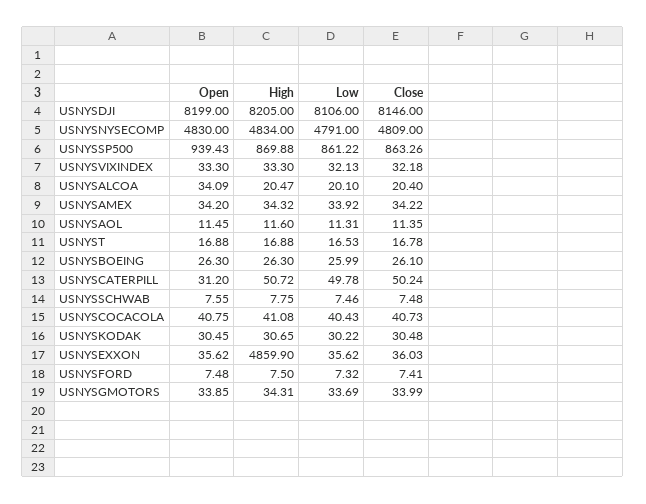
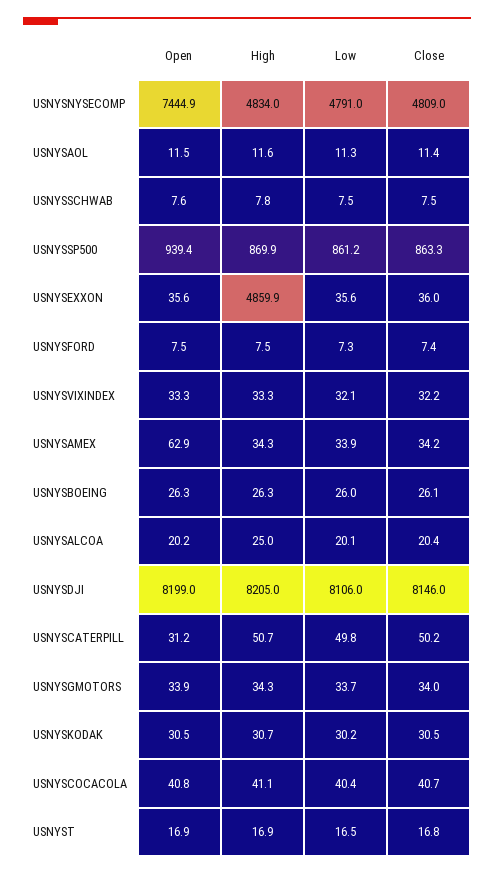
  {
    "Open": {
      "USNYSDJI": 8199,
-     "USNYSNYSECOMP": 4830,
+     "USNYSNYSECOMP": 7444.9,
      "USNYSSP500": 939.43,
      "USNYSVIXINDEX": 33.3,
-     "USNYSALCOA": 34.09,
+     "USNYSALCOA": 20.2,
-     "USNYSAMEX": 34.2,
+     "USNYSAMEX": 62.9,
      "USNYSAOL": 11.45,
      "USNYST": 16.88,
      "USNYSBOEING": 26.3,
      "USNYSCATERPILL": 31.2,
      "USNYSSCHWAB": 7.55,
      "USNYSCOCACOLA": 40.75,
      "USNYSKODAK": 30.45,
      "USNYSEXXON": 35.62,
      "USNYSFORD": 7.48,
      "USNYSGMOTORS": 33.85
    },
    "High": {
      "USNYSDJI": 8205,
      "USNYSNYSECOMP": 4834,
      "USNYSSP500": 869.88,
      "USNYSVIXINDEX": 33.3,
-     "USNYSALCOA": 20.47,
+     "USNYSALCOA": 25,
      "USNYSAMEX": 34.32,
      "USNYSAOL": 11.6,
      "USNYST": 16.88,
      "USNYSBOEING": 26.3,
      "USNYSCATERPILL": 50.72,
      "USNYSSCHWAB": 7.75,
      "USNYSCOCACOLA": 41.08,
      "USNYSKODAK": 30.65,
      "USNYSEXXON": 4859.9,
      "USNYSFORD": 7.5,
      "USNYSGMOTORS": 34.31
    },
    "Low": {
      "USNYSDJI": 8106,
      "USNYSNYSECOMP": 4791,
      "USNYSSP500": 861.22,
      "USNYSVIXINDEX": 32.13,
      "USNYSALCOA": 20.1,
      "USNYSAMEX": 33.92,
      "USNYSAOL": 11.31,
      "USNYST": 16.53,
      "USNYSBOEING": 25.99,
      "USNYSCATERPILL": 49.78,
      "USNYSSCHWAB": 7.46,
      "USNYSCOCACOLA": 40.43,
      "USNYSKODAK": 30.22,
      "USNYSEXXON": 35.62,
      "USNYSFORD": 7.32,
      "USNYSGMOTORS": 33.69
    },
    "Close": {
      "USNYSDJI": 8146,
      "USNYSNYSECOMP": 4809,
      "USNYSSP500": 863.26,
      "USNYSVIXINDEX": 32.18,
      "USNYSALCOA": 20.4,
      "USNYSAMEX": 34.22,
      "USNYSAOL": 11.35,
      "USNYST": 16.78,
      "USNYSBOEING": 26.1,
      "USNYSCATERPILL": 50.24,
      "USNYSSCHWAB": 7.48,
      "USNYSCOCACOLA": 40.73,
      "USNYSKODAK": 30.48,
      "USNYSEXXON": 36.03,
      "USNYSFORD": 7.41,
      "USNYSGMOTORS": 33.99
    }
  }

